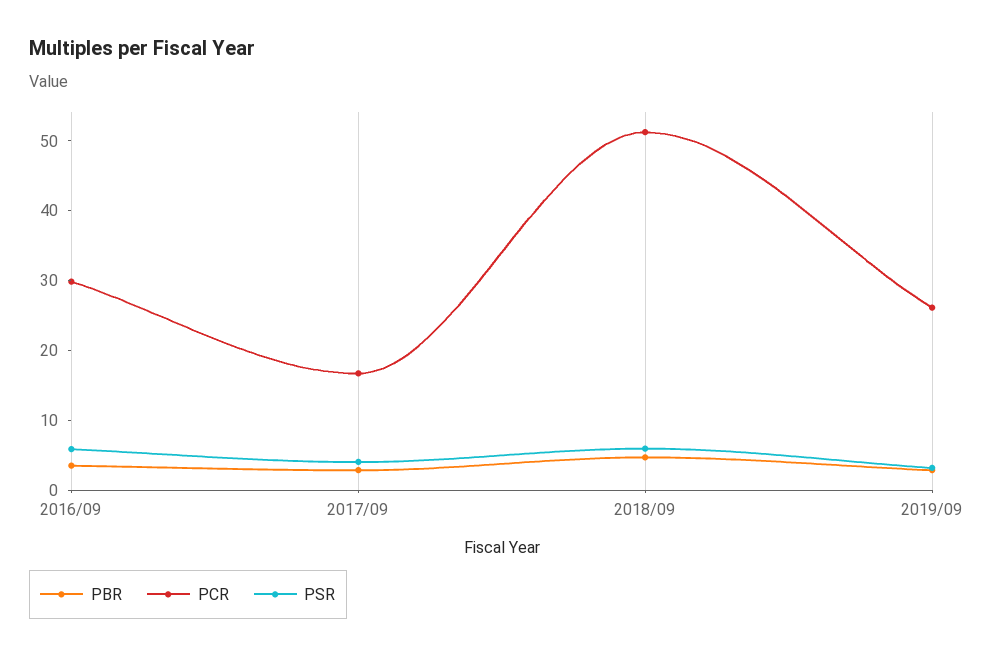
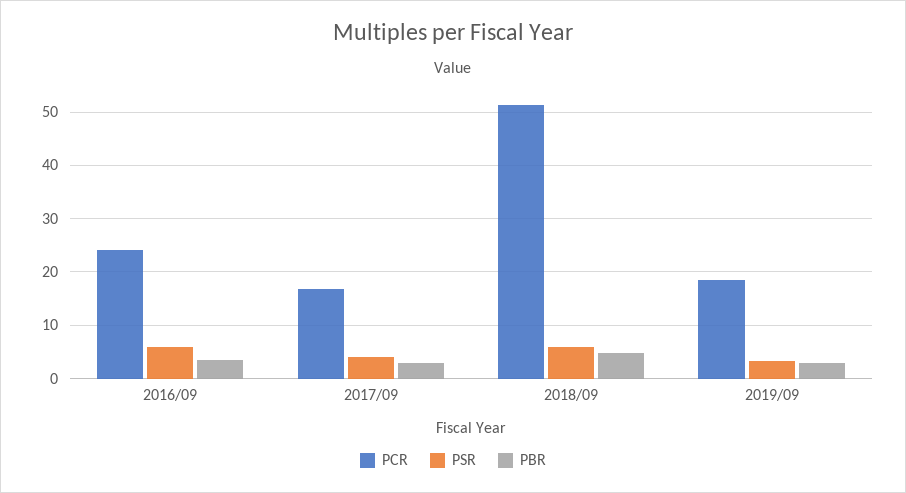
  {
    "PBR": {
      "2016/09": 4,
      "2017/09": 2,
      "2018/09": 4,
      "2019/09": 2
    },
    "PCR": {
-     "2016/09": 30,
+     "2016/09": 24,
      "2017/09": 16,
      "2018/09": 52,
-     "2019/09": 26
+     "2019/09": 18
    },
    "PSR": {
      "2016/09": 6,
      "2017/09": 4,
      "2018/09": 6,
      "2019/09": 4
    }
  }

